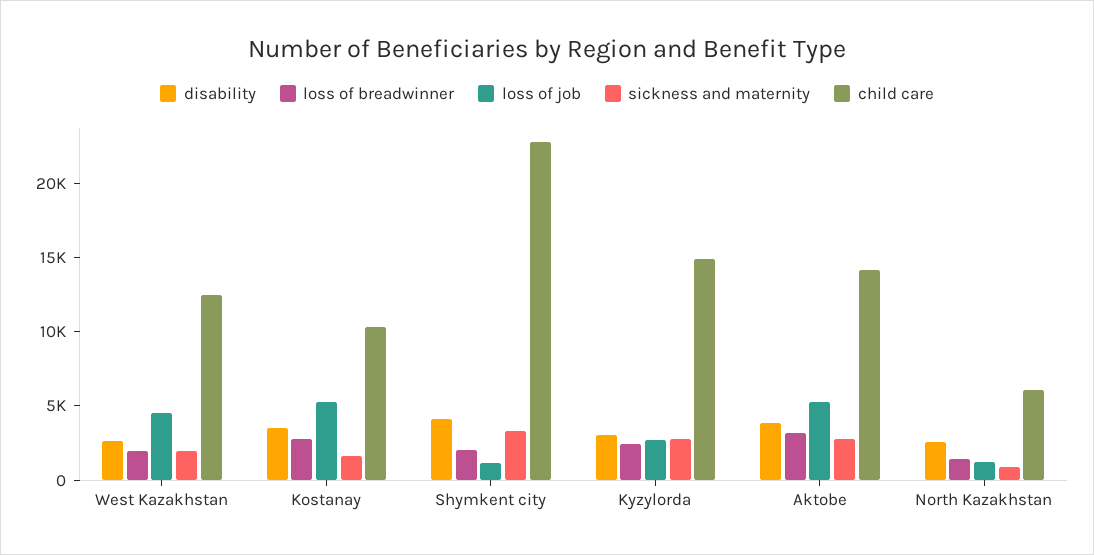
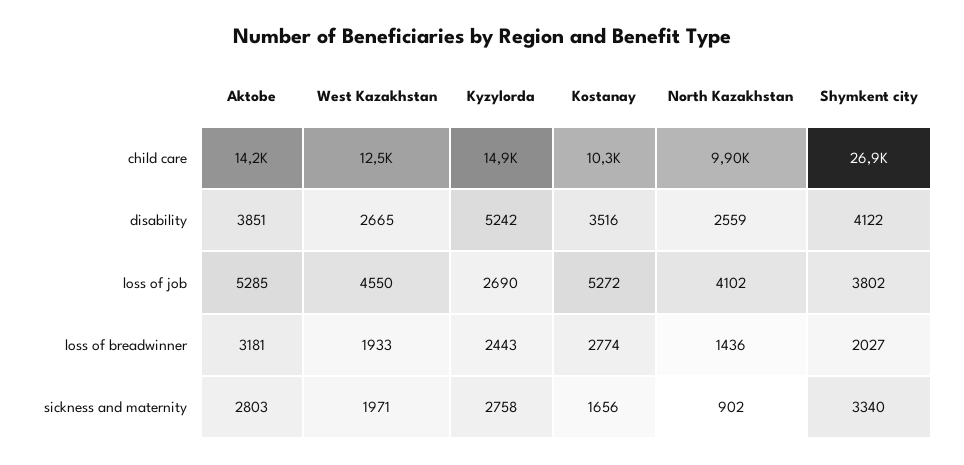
  {
    "disability": {
      "West Kazakhstan": 2665,
      "Kostanay": 3516,
      "Shymkent city": 4122,
-     "Kyzylorda": 3000,
+     "Kyzylorda": 5242,
      "Aktobe": 3851,
      "North Kazakhstan": 2559
    },
    "loss of breadwinner": {
      "West Kazakhstan": 1933,
      "Kostanay": 2774,
      "Shymkent city": 2027,
      "Kyzylorda": 2443,
      "Aktobe": 3181,
      "North Kazakhstan": 1436
    },
    "loss of job": {
      "West Kazakhstan": 4550,
      "Kostanay": 5272,
-     "Shymkent city": 1000,
+     "Shymkent city": 3802,
      "Kyzylorda": 2690,
      "Aktobe": 5285,
-     "North Kazakhstan": 1000
+     "North Kazakhstan": 4102
    },
    "sickness and maternity": {
      "West Kazakhstan": 1971,
      "Kostanay": 1656,
      "Shymkent city": 3340,
      "Kyzylorda": 2758,
      "Aktobe": 2803,
      "North Kazakhstan": 902
    },
    "child care": {
      "West Kazakhstan": 12500,
      "Kostanay": 10300,
-     "Shymkent city": 23000,
+     "Shymkent city": 26900,
      "Kyzylorda": 14900,
      "Aktobe": 14200,
-     "North Kazakhstan": 6000
+     "North Kazakhstan": 9900
    }
  }

